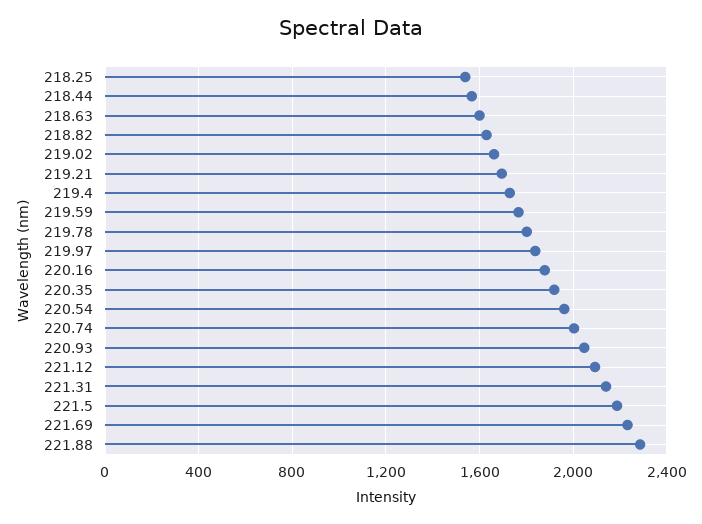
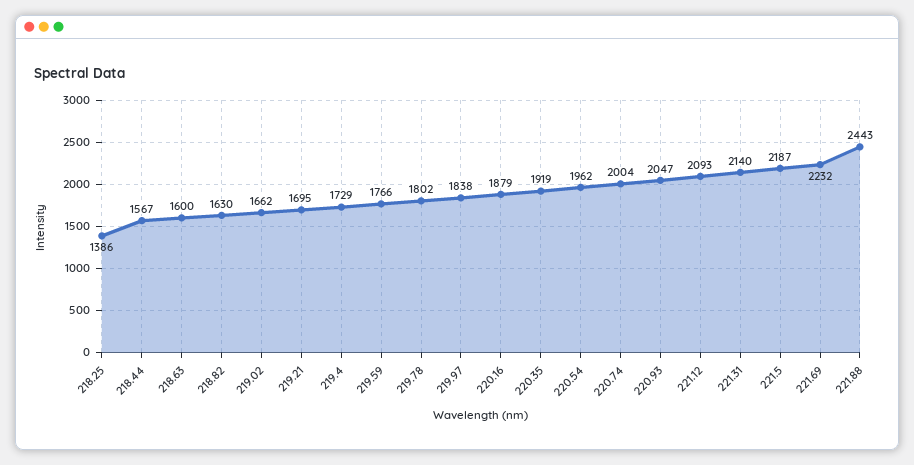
  {
-   "218.25": 1550,
+   "218.25": 1386,
    "218.44": 1567,
    "218.63": 1600,
    "218.82": 1630,
    "219.02": 1662,
    "219.21": 1695,
    "219.4": 1729,
    "219.59": 1766,
    "219.78": 1802,
    "219.97": 1838,
    "220.16": 1879,
    "220.35": 1919,
    "220.54": 1962,
    "220.74": 2004,
    "220.93": 2047,
    "221.12": 2093,
    "221.31": 2140,
    "221.5": 2187,
    "221.69": 2232,
-   "221.88": 2300
+   "221.88": 2443
  }

